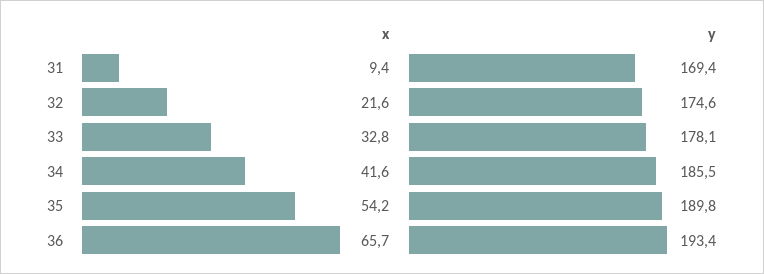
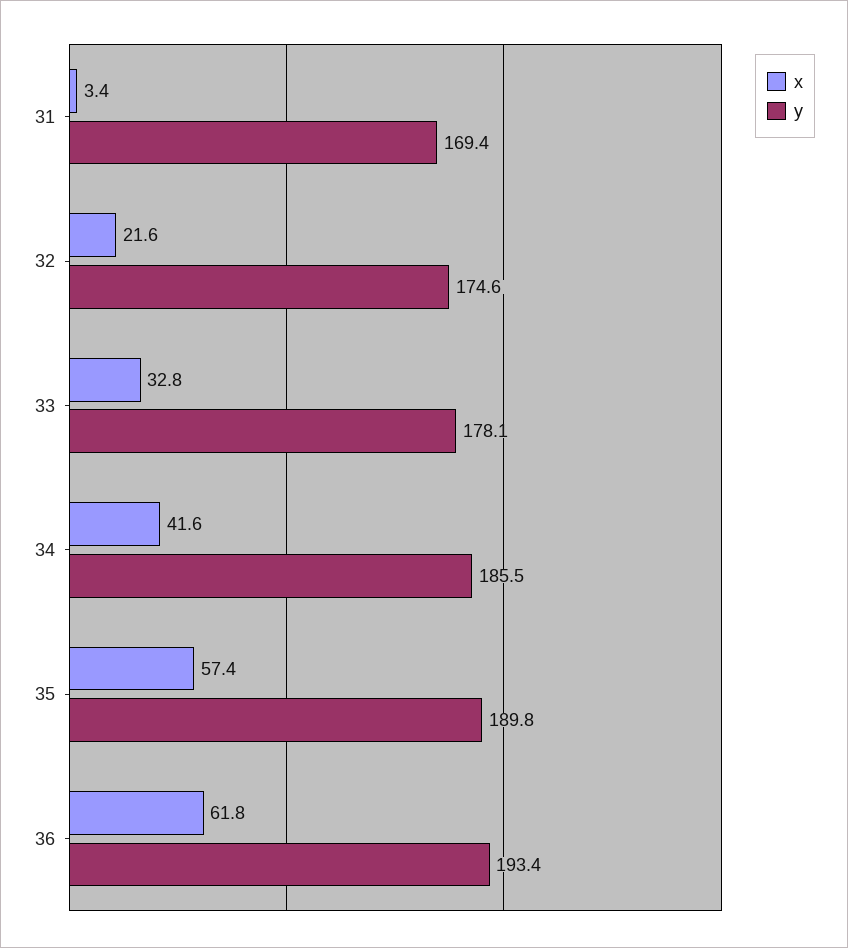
  {
    "x": {
-     "31": 9.4,
+     "31": 3.4,
      "32": 21.6,
      "33": 32.8,
      "34": 41.6,
-     "35": 54.2,
+     "35": 57.4,
-     "36": 65.7
+     "36": 61.8
    },
    "y": {
      "31": 169.4,
      "32": 174.6,
      "33": 178.1,
      "34": 185.5,
      "35": 189.8,
      "36": 193.4
    }
  }

